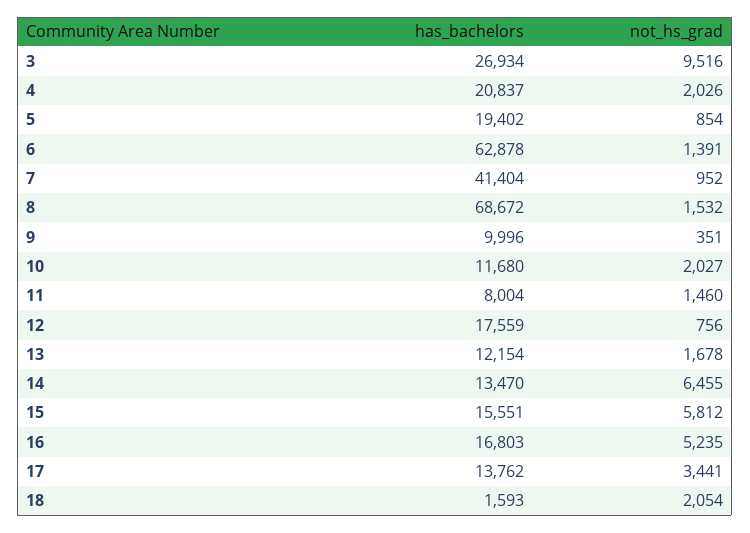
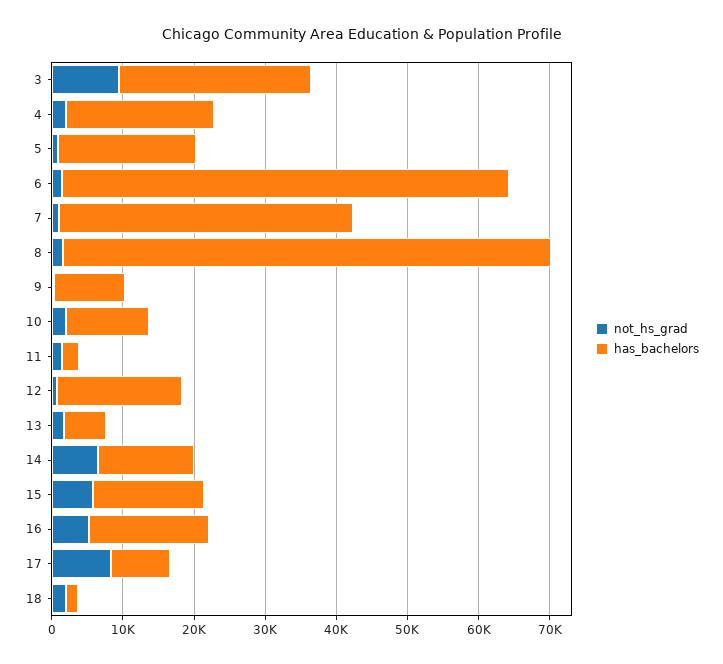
  {
    "has_bachelors": {
      "3": 26934,
      "4": 20837,
      "5": 19402,
      "6": 62878,
      "7": 41404,
      "8": 68672,
      "9": 9996,
      "10": 11680,
-     "11": 8004,
+     "11": 2000,
      "12": 17559,
-     "13": 12154,
+     "13": 6000,
      "14": 13470,
      "15": 15551,
      "16": 16803,
-     "17": 13762,
+     "17": 8000,
      "18": 1593
    },
    "not_hs_grad": {
      "3": 9516,
      "4": 2026,
      "5": 854,
      "6": 1391,
      "7": 952,
      "8": 1532,
      "9": 351,
      "10": 2027,
      "11": 1460,
      "12": 756,
      "13": 1678,
      "14": 6455,
      "15": 5812,
      "16": 5235,
-     "17": 3441,
+     "17": 8000,
      "18": 2054
    }
  }

